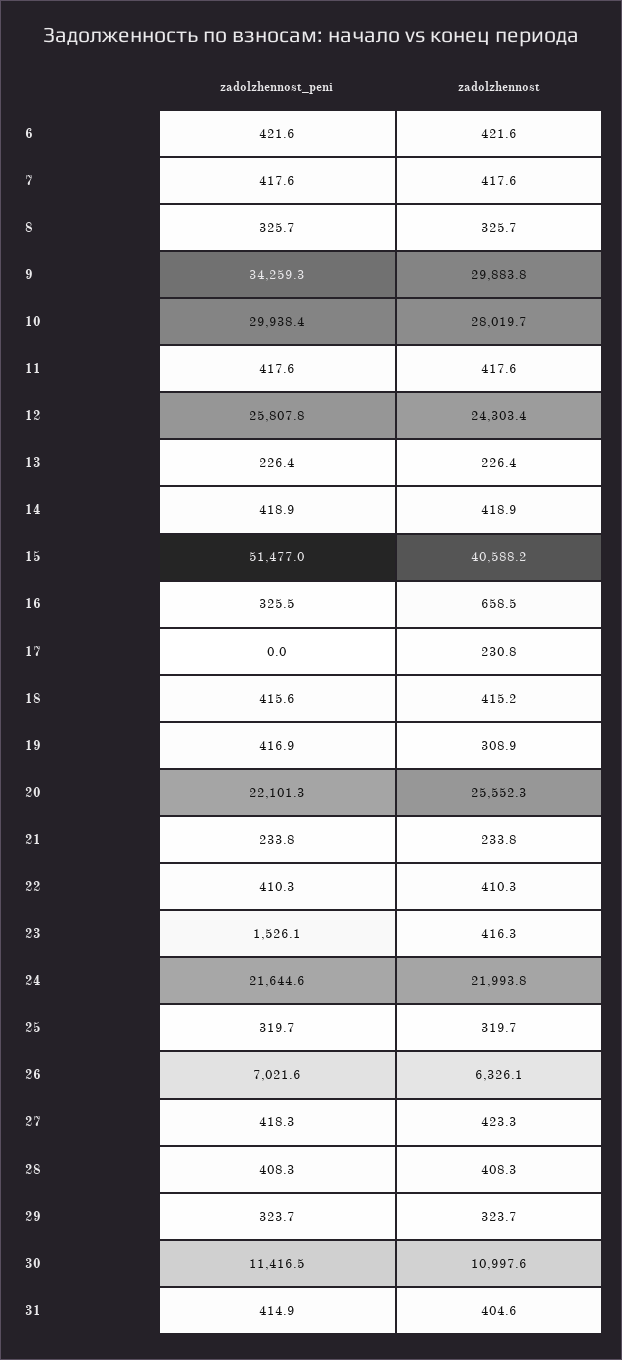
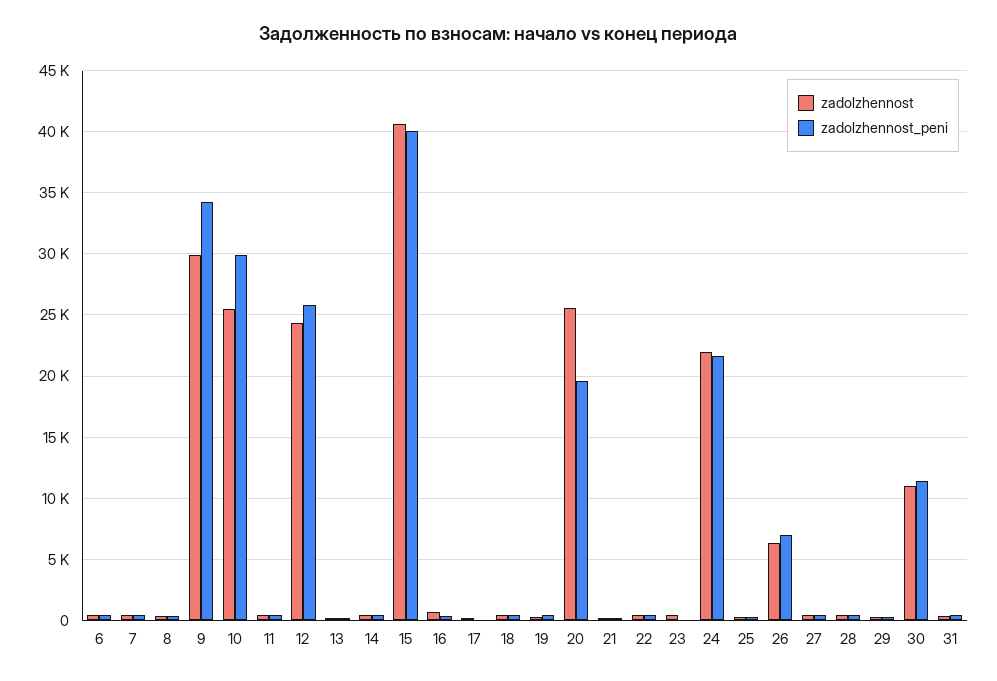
  {
    "zadolzhennost_peni": {
      "6": 421.6,
      "7": 417.6,
      "8": 325.7,
      "9": 34259.3,
      "10": 29938.4,
      "11": 417.6,
      "12": 25807.8,
      "13": 226.4,
      "14": 418.9,
-     "15": 51477,
+     "15": 40000,
      "16": 325.5,
      "17": 0,
      "18": 415.6,
      "19": 416.9,
-     "20": 22101.3,
+     "20": 19500,
      "21": 233.8,
      "22": 410.3,
-     "23": 1526.1,
+     "23": 0,
      "24": 21644.6,
      "25": 319.7,
      "26": 7021.6,
      "27": 418.3,
      "28": 408.3,
      "29": 323.7,
      "30": 11416.5,
      "31": 414.9
    },
    "zadolzhennost": {
      "6": 421.6,
      "7": 417.6,
      "8": 325.7,
      "9": 29883.8,
-     "10": 28019.7,
+     "10": 25500,
      "11": 417.6,
      "12": 24303.4,
      "13": 226.4,
      "14": 418.9,
      "15": 40588.2,
      "16": 658.5,
      "17": 230.8,
      "18": 415.2,
      "19": 308.9,
      "20": 25552.3,
      "21": 233.8,
      "22": 410.3,
      "23": 416.3,
      "24": 21993.8,
      "25": 319.7,
      "26": 6326.1,
      "27": 423.3,
      "28": 408.3,
      "29": 323.7,
      "30": 10997.6,
      "31": 404.6
    }
  }

